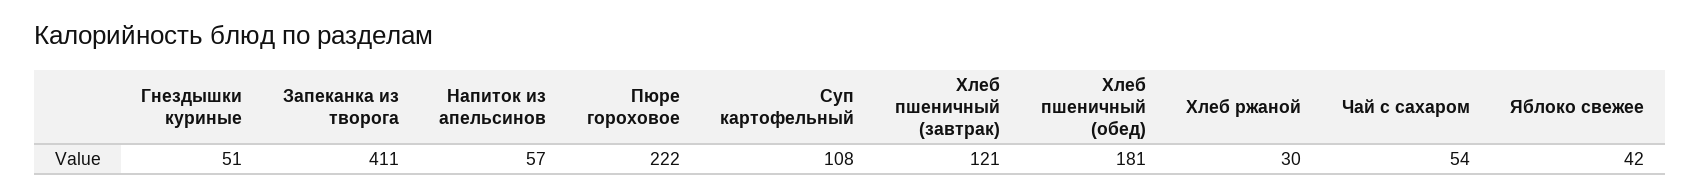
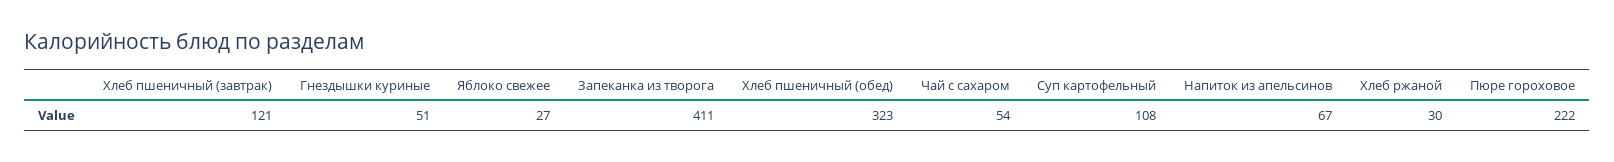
  {
    "Гнездышки куриные": 51,
    "Запеканка из творога": 411,
-   "Напиток из апельсинов": 57,
+   "Напиток из апельсинов": 67,
    "Пюре гороховое": 222,
    "Суп картофельный": 108,
    "Хлеб пшеничный (завтрак)": 121,
-   "Хлеб пшеничный (обед)": 181,
+   "Хлеб пшеничный (обед)": 323,
    "Хлеб ржаной": 30,
    "Чай с сахаром": 54,
-   "Яблоко свежее": 42
+   "Яблоко свежее": 27
  }

